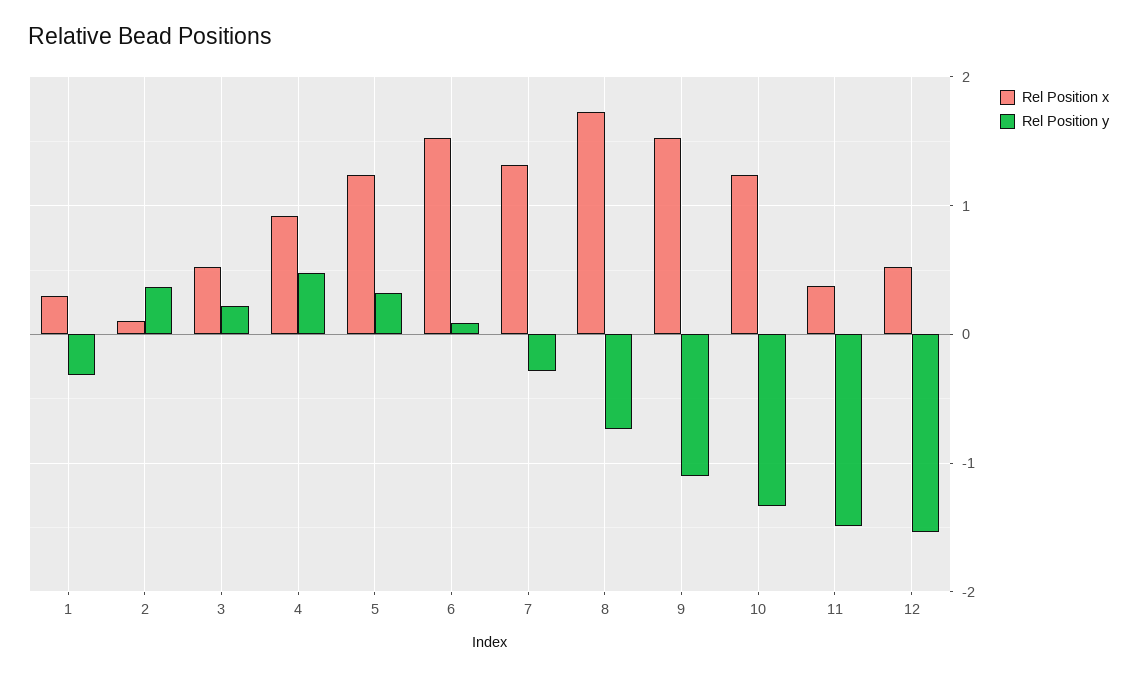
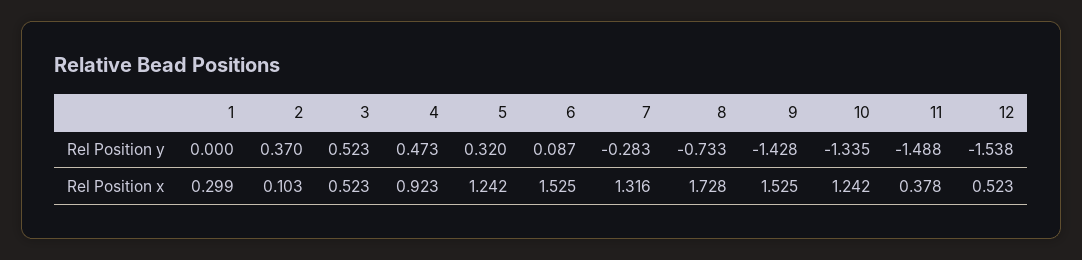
  {
    "Rel Position x": {
      "1": 0.299,
      "2": 0.103,
      "3": 0.523,
      "4": 0.923,
      "5": 1.242,
      "6": 1.525,
      "7": 1.316,
      "8": 1.728,
      "9": 1.525,
      "10": 1.242,
      "11": 0.378,
      "12": 0.523
    },
    "Rel Position y": {
-     "1": -0.3,
+     "1": 0,
      "2": 0.37,
-     "3": 0.2,
+     "3": 0.523,
      "4": 0.473,
      "5": 0.32,
      "6": 0.087,
      "7": -0.283,
      "8": -0.733,
-     "9": -1.1,
+     "9": -1.428,
      "10": -1.335,
      "11": -1.488,
      "12": -1.538
    }
  }

